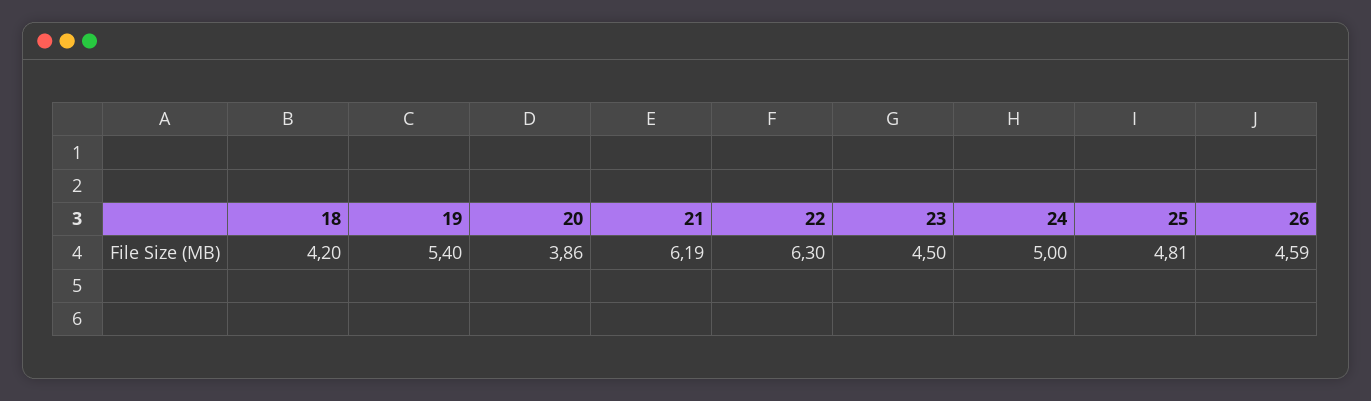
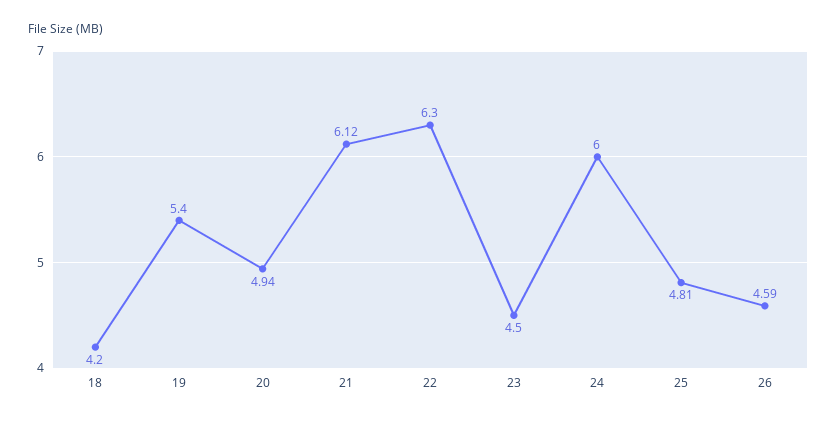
  {
    "18": 4.2,
    "19": 5.4,
-   "20": 3.86,
+   "20": 4.94,
-   "21": 6.19,
+   "21": 6.12,
    "22": 6.3,
    "23": 4.5,
-   "24": 5,
+   "24": 6,
    "25": 4.81,
    "26": 4.59
  }

